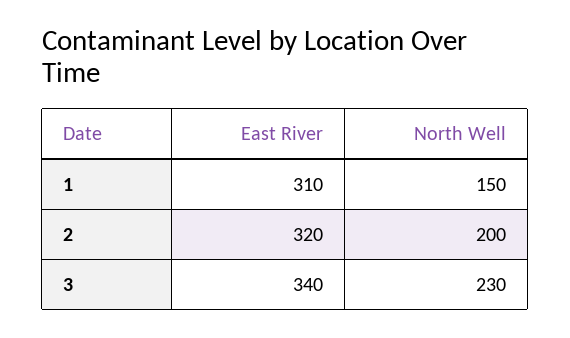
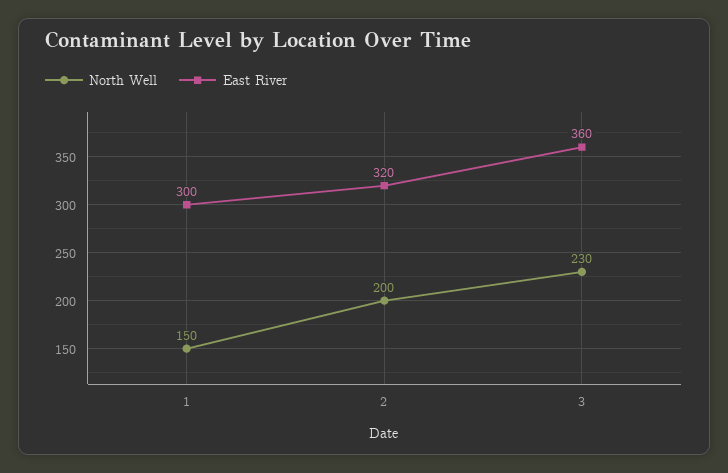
  {
    "East River": {
-     "1": 310,
+     "1": 300,
      "2": 320,
-     "3": 340
+     "3": 360
    },
    "North Well": {
      "1": 150,
      "2": 200,
      "3": 230
    }
  }

